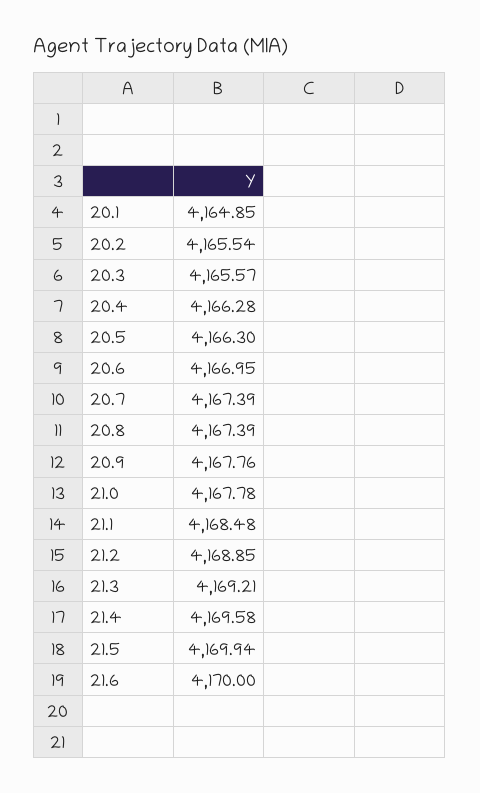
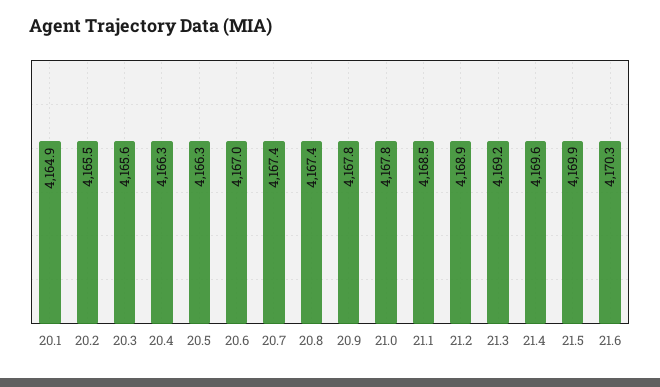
  {
    "20.1": 4164.85,
    "20.2": 4165.54,
    "20.3": 4165.57,
    "20.4": 4166.28,
    "20.5": 4166.3,
    "20.6": 4166.95,
    "20.7": 4167.39,
    "20.8": 4167.39,
    "20.9": 4167.76,
    "21.0": 4167.78,
    "21.1": 4168.48,
    "21.2": 4168.85,
    "21.3": 4169.21,
    "21.4": 4169.58,
    "21.5": 4169.94,
-   "21.6": 4170
+   "21.6": 4170.3
  }

